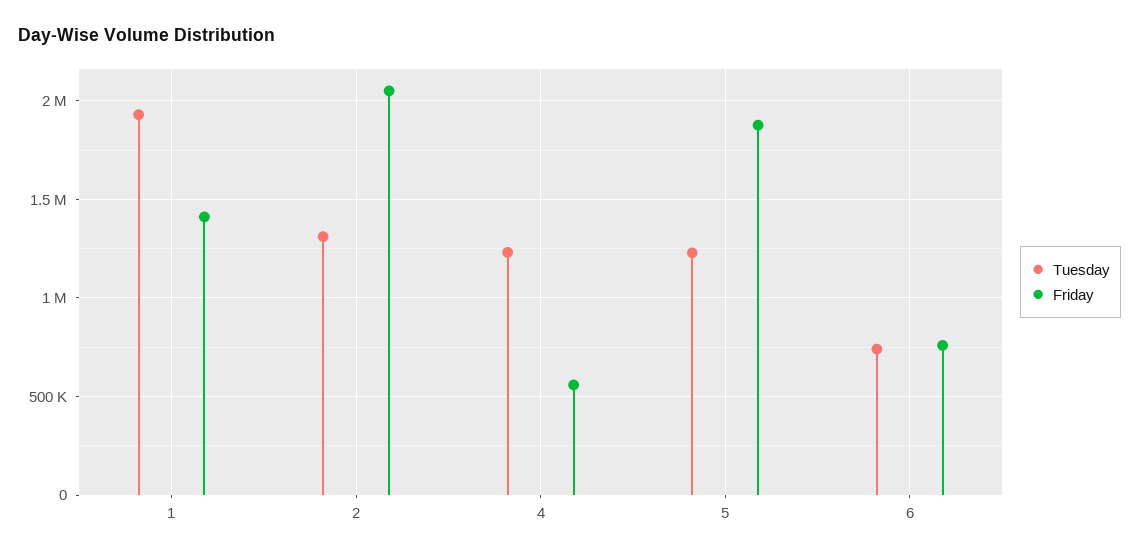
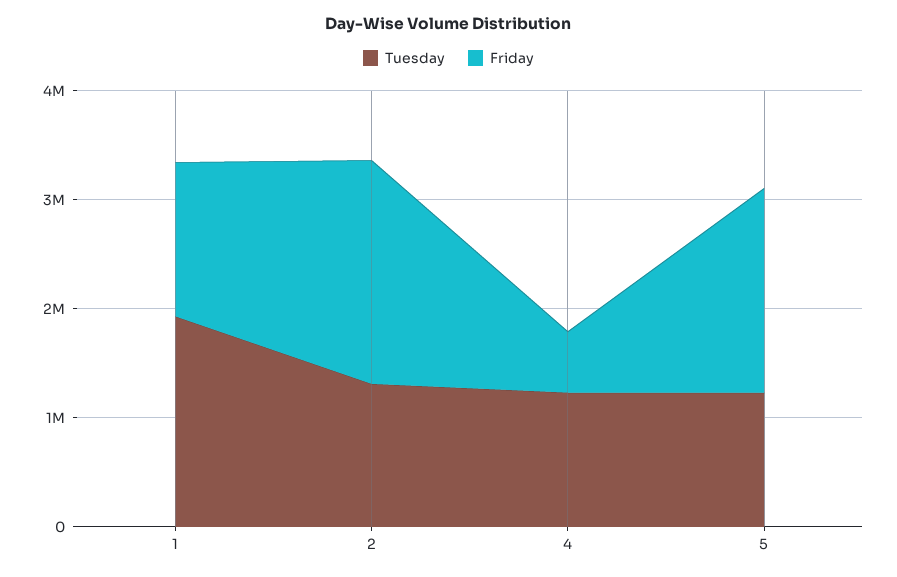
  {
    "Tuesday": {
      "1": 1950000,
      "2": 1300000,
      "4": 1250000,
-     "5": 1250000,
+     "5": 1250000
-     "6": 750000
    },
    "Friday": {
      "1": 1400000,
      "2": 2050000,
      "4": 550000,
-     "5": 1900000,
+     "5": 1900000
-     "6": 750000
    }
  }

